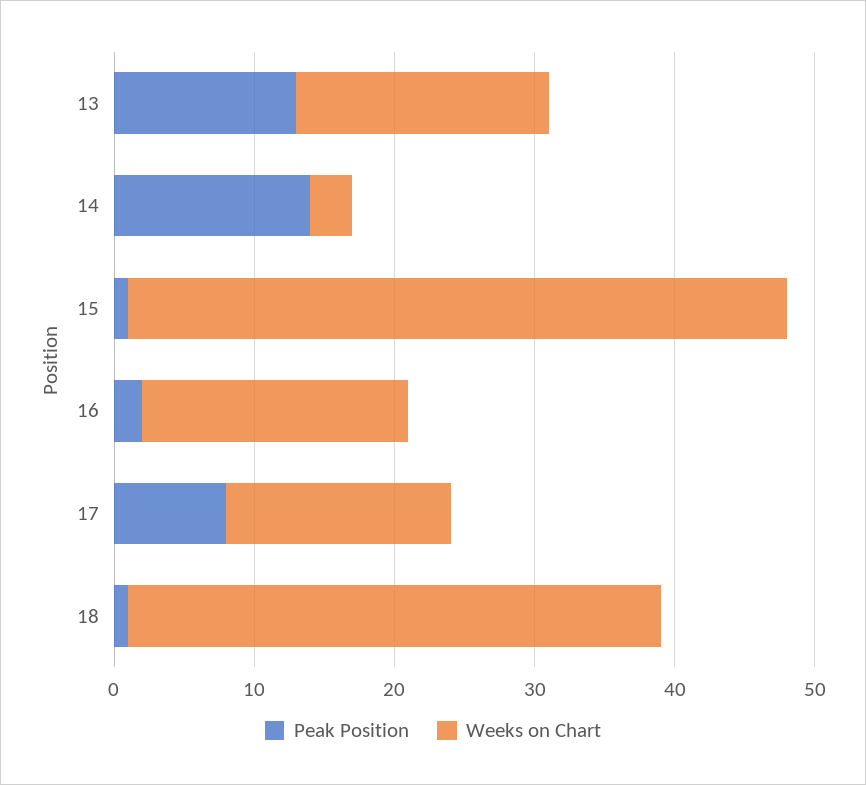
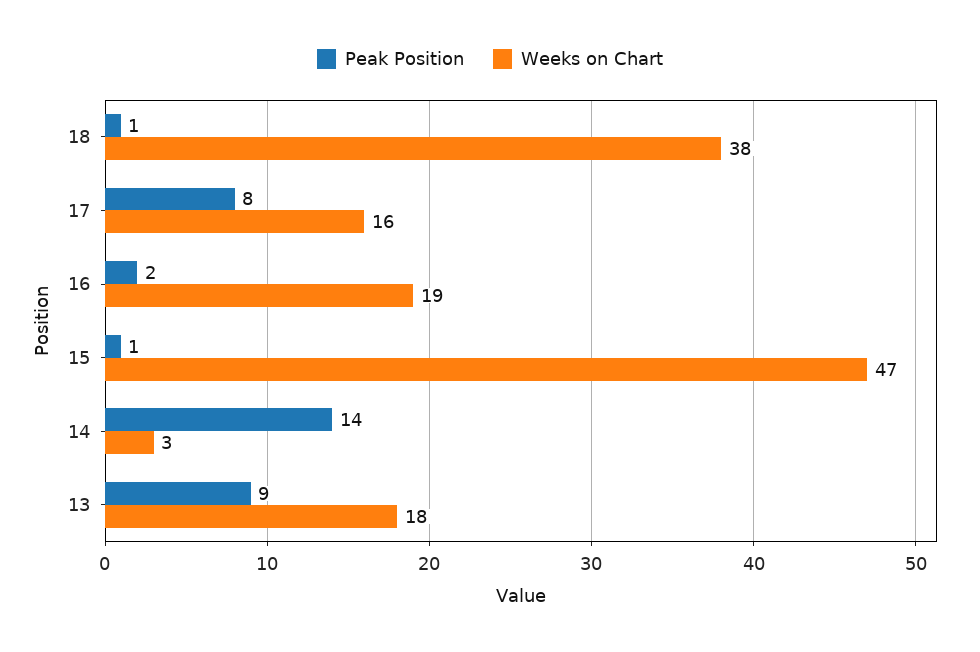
  {
    "Peak Position": {
-     "13": 13,
+     "13": 9,
      "14": 14,
      "15": 1,
      "16": 2,
      "17": 8,
      "18": 1
    },
    "Weeks on Chart": {
      "13": 18,
      "14": 3,
      "15": 47,
      "16": 19,
      "17": 16,
      "18": 38
    }
  }

